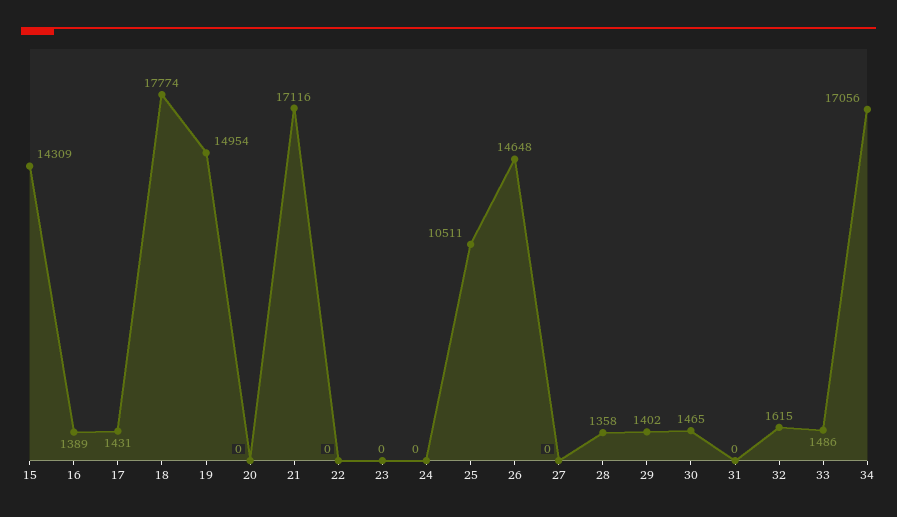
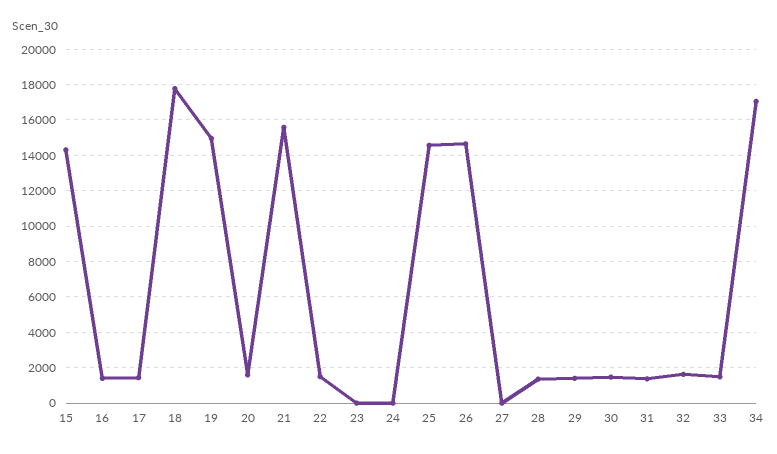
  {
    "15": 14309,
    "16": 1389,
    "17": 1431,
    "18": 17774,
    "19": 14954,
-   "20": 0,
+   "20": 1500,
-   "21": 17116,
+   "21": 15500,
-   "22": 0,
+   "22": 1500,
    "23": 0,
    "24": 0,
-   "25": 10511,
+   "25": 14500,
    "26": 14648,
    "27": 0,
    "28": 1358,
    "29": 1402,
    "30": 1465,
-   "31": 0,
+   "31": 1500,
    "32": 1615,
    "33": 1486,
    "34": 17056
  }

